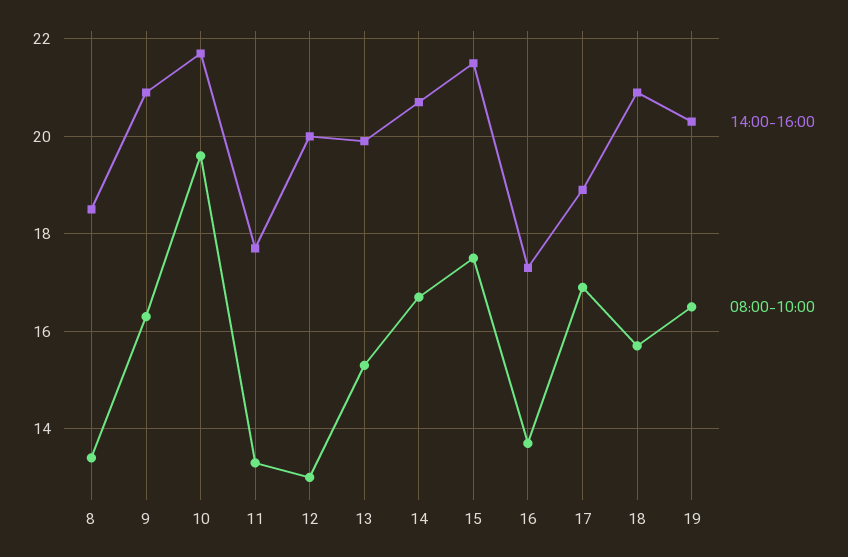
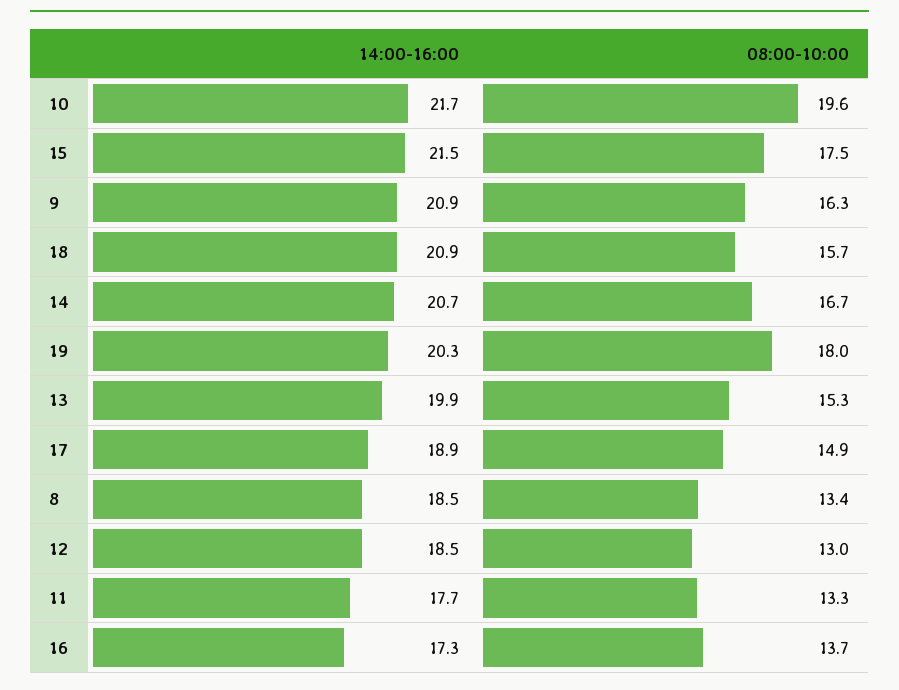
  {
    "14:00-16:00": {
      "8": 18.5,
      "9": 20.9,
      "10": 21.7,
      "11": 17.7,
-     "12": 20,
+     "12": 18.5,
      "13": 19.9,
      "14": 20.7,
      "15": 21.5,
      "16": 17.3,
      "17": 18.9,
      "18": 20.9,
      "19": 20.3
    },
    "08:00-10:00": {
      "8": 13.4,
      "9": 16.3,
      "10": 19.6,
      "11": 13.3,
      "12": 13,
      "13": 15.3,
      "14": 16.7,
      "15": 17.5,
      "16": 13.7,
-     "17": 17,
+     "17": 14.9,
      "18": 15.7,
-     "19": 16.5
+     "19": 18
    }
  }

